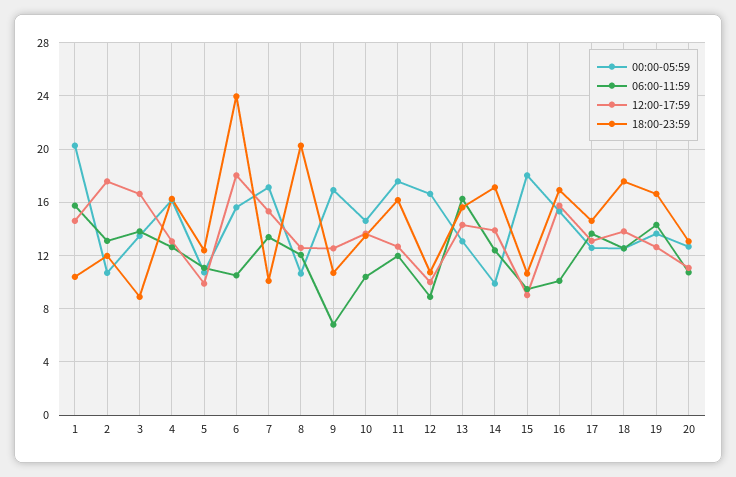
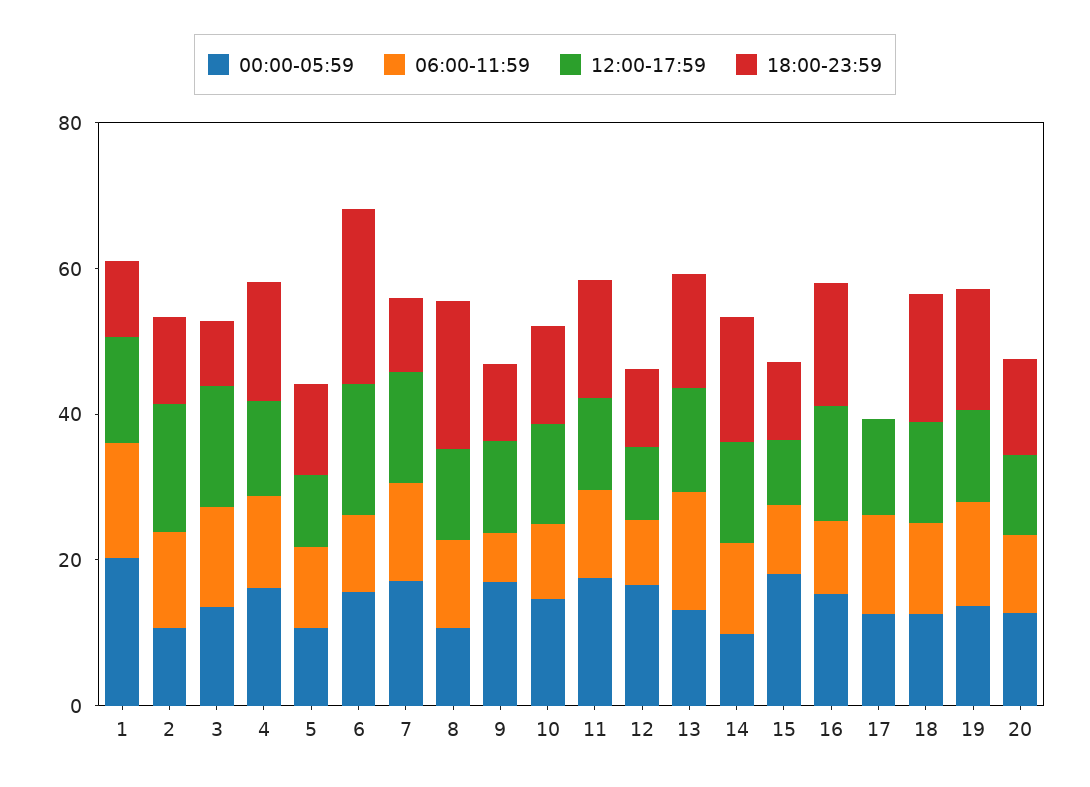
  {
    "00:00-05:59": {
      "1": 20.5,
      "2": 10.5,
      "3": 13.5,
      "4": 16,
      "5": 10.5,
      "6": 15.5,
      "7": 17,
      "8": 10.5,
      "9": 17,
      "10": 14.5,
      "11": 17.5,
      "12": 16.5,
      "13": 13,
      "14": 10,
      "15": 18,
      "16": 15.5,
      "17": 12.5,
      "18": 12.5,
      "19": 13.5,
      "20": 12.5
    },
    "06:00-11:59": {
      "1": 16,
      "2": 13,
      "3": 14,
      "4": 12.5,
      "5": 11,
      "6": 10.5,
      "7": 13.5,
      "8": 12,
      "9": 7,
      "10": 10.5,
      "11": 12,
      "12": 9,
      "13": 16.5,
      "14": 12.5,
      "15": 9.5,
      "16": 10,
      "17": 13.5,
      "18": 12.5,
      "19": 14.5,
      "20": 10.5
    },
    "12:00-17:59": {
      "1": 14.5,
      "2": 17.5,
      "3": 16.5,
      "4": 13,
      "5": 10,
      "6": 18,
      "7": 15.5,
      "8": 12.5,
      "9": 12.5,
      "10": 13.5,
      "11": 12.5,
      "12": 10,
      "13": 14.5,
      "14": 14,
      "15": 9,
      "16": 16,
      "17": 13,
      "18": 14,
      "19": 12.5,
      "20": 11
    },
    "18:00-23:59": {
      "1": 10.5,
      "2": 12,
      "3": 9,
      "4": 16.5,
      "5": 12.5,
      "6": 24,
      "7": 10,
      "8": 20.5,
      "9": 10.5,
      "10": 13.5,
      "11": 16,
      "12": 10.5,
      "13": 15.5,
      "14": 17,
      "15": 10.5,
      "16": 17,
-     "17": 14.5,
+     "17": 0,
      "18": 17.5,
      "19": 16.5,
      "20": 13
    }
  }

